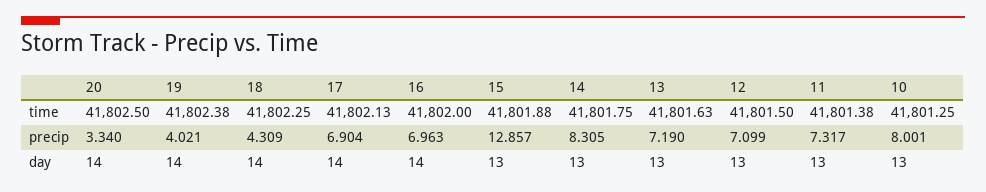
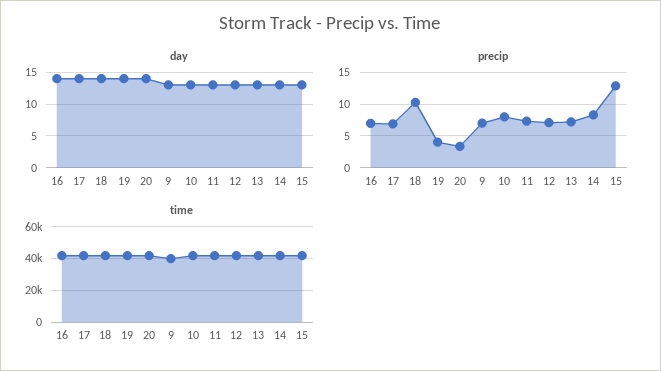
  {
    "time": {
      "20": 41802.5,
      "19": 41802.38,
      "18": 41802.25,
      "17": 41802.13,
      "16": 41802,
      "15": 41801.88,
      "14": 41801.75,
      "13": 41801.63,
      "12": 41801.5,
      "11": 41801.38,
-     "10": 41801.25
+     "10": 41801.25,
+     "9": 40000
    },
    "precip": {
      "20": 3.34,
      "19": 4.021,
-     "18": 4.309,
+     "18": 10,
      "17": 6.904,
      "16": 6.963,
      "15": 12.857,
      "14": 8.305,
      "13": 7.19,
      "12": 7.099,
      "11": 7.317,
-     "10": 8.001
+     "10": 8.001,
+     "9": 7
    },
    "day": {
      "20": 14,
      "19": 14,
      "18": 14,
      "17": 14,
      "16": 14,
      "15": 13,
      "14": 13,
      "13": 13,
      "12": 13,
      "11": 13,
-     "10": 13
+     "10": 13,
+     "9": 13
    }
  }

